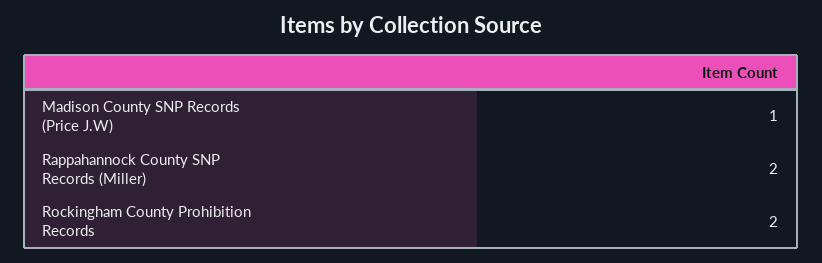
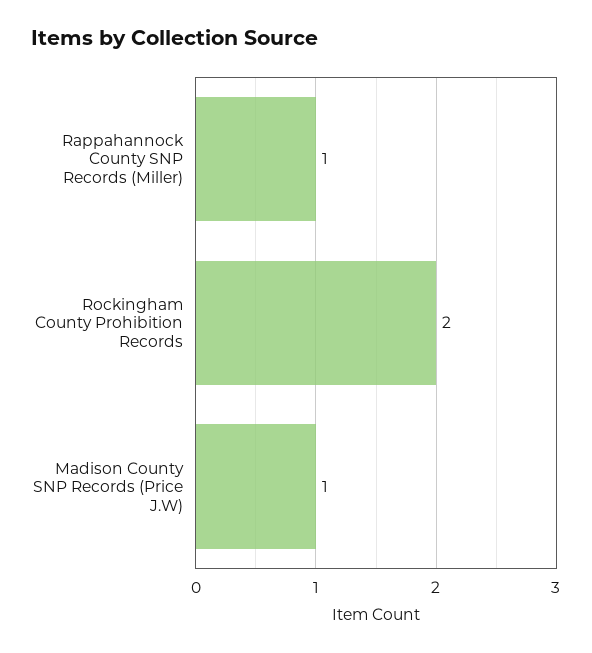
  {
    "Madison County SNP Records (Price J.W)": 1,
-   "Rappahannock County SNP Records (Miller)": 2,
+   "Rappahannock County SNP Records (Miller)": 1,
    "Rockingham County Prohibition Records": 2
  }

